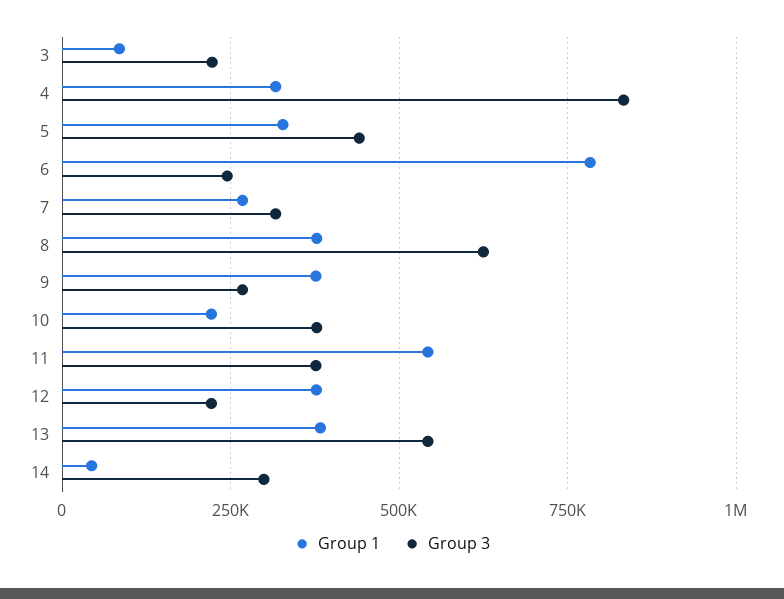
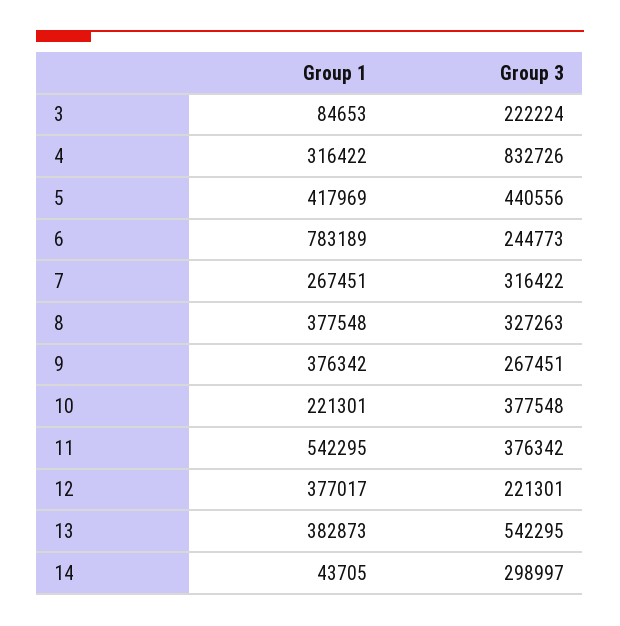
  {
    "Group 1": {
      "3": 84653,
      "4": 316422,
-     "5": 325000,
+     "5": 417969,
      "6": 783189,
      "7": 267451,
      "8": 377548,
      "9": 376342,
      "10": 221301,
      "11": 542295,
      "12": 377017,
      "13": 382873,
      "14": 43705
    },
    "Group 3": {
      "3": 222224,
      "4": 832726,
      "5": 440556,
      "6": 244773,
      "7": 316422,
-     "8": 625000,
+     "8": 327263,
      "9": 267451,
      "10": 377548,
      "11": 376342,
      "12": 221301,
      "13": 542295,
      "14": 298997
    }
  }

